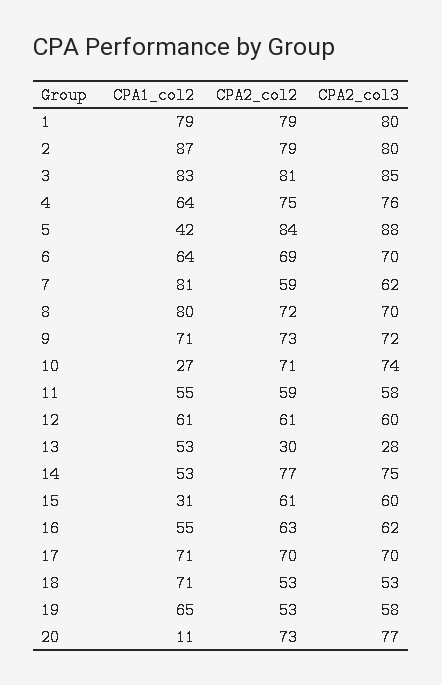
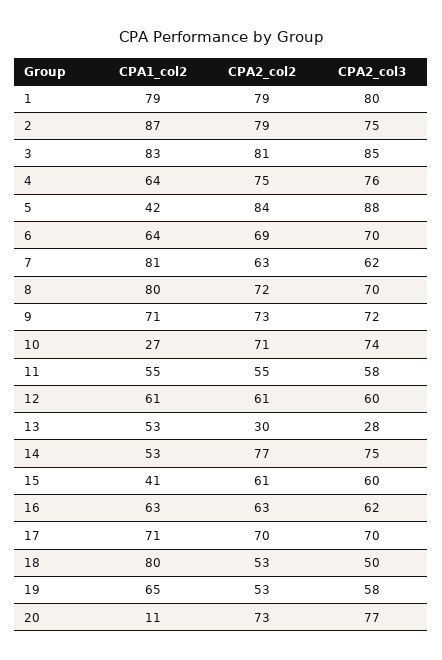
  {
    "CPA1_col2": {
      "1": 79,
      "2": 87,
      "3": 83,
      "4": 64,
      "5": 42,
      "6": 64,
      "7": 81,
      "8": 80,
      "9": 71,
      "10": 27,
      "11": 55,
      "12": 61,
      "13": 53,
      "14": 53,
-     "15": 31,
+     "15": 41,
-     "16": 55,
+     "16": 63,
      "17": 71,
-     "18": 71,
+     "18": 80,
      "19": 65,
      "20": 11
    },
    "CPA2_col2": {
      "1": 79,
      "2": 79,
      "3": 81,
      "4": 75,
      "5": 84,
      "6": 69,
-     "7": 59,
+     "7": 63,
      "8": 72,
      "9": 73,
      "10": 71,
-     "11": 59,
+     "11": 55,
      "12": 61,
      "13": 30,
      "14": 77,
      "15": 61,
      "16": 63,
      "17": 70,
      "18": 53,
      "19": 53,
      "20": 73
    },
    "CPA2_col3": {
      "1": 80,
-     "2": 80,
+     "2": 75,
      "3": 85,
      "4": 76,
      "5": 88,
      "6": 70,
      "7": 62,
      "8": 70,
      "9": 72,
      "10": 74,
      "11": 58,
      "12": 60,
      "13": 28,
      "14": 75,
      "15": 60,
      "16": 62,
      "17": 70,
-     "18": 53,
+     "18": 50,
      "19": 58,
      "20": 77
    }
  }

